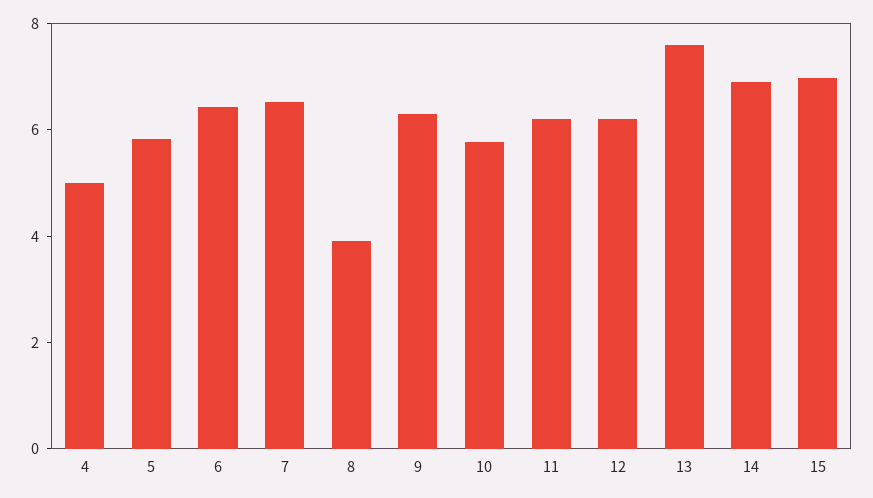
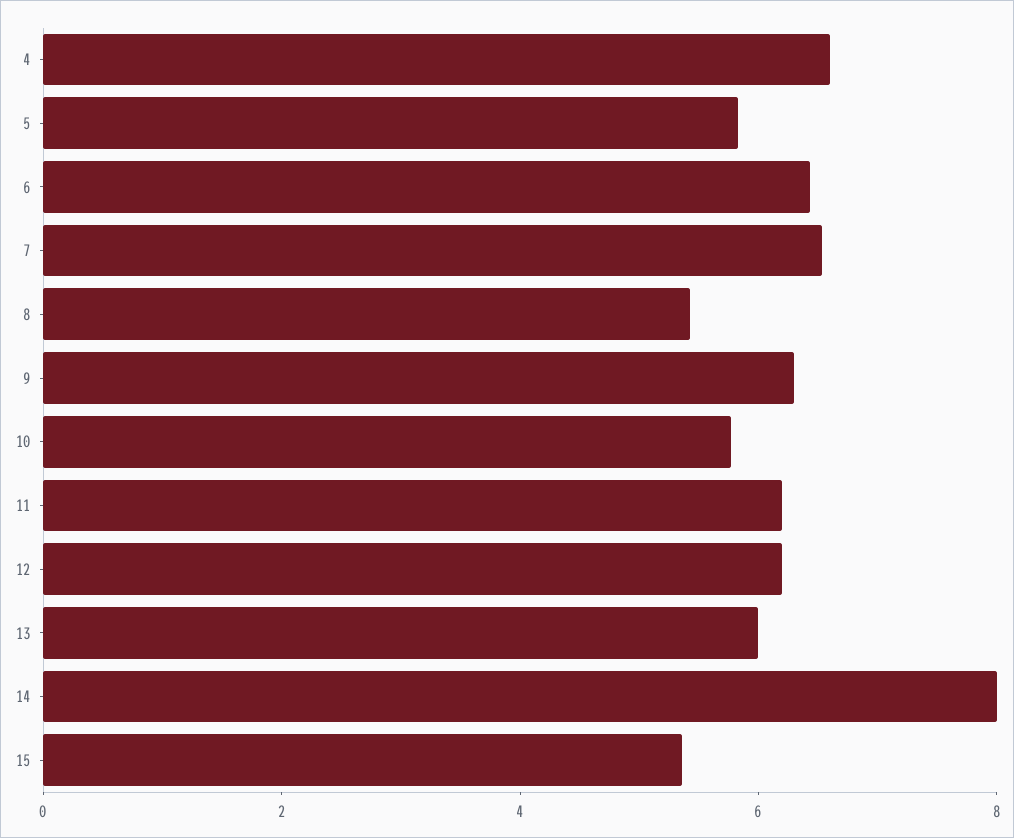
  {
-   "4": 5,
+   "4": 6.5,
    "5": 6,
    "6": 6.5,
    "7": 6.5,
-   "8": 4,
+   "8": 5.5,
    "9": 6.5,
    "10": 6,
    "11": 6,
    "12": 6,
-   "13": 7.5,
+   "13": 6,
-   "14": 7,
+   "14": 8,
-   "15": 7
+   "15": 5.5
  }

